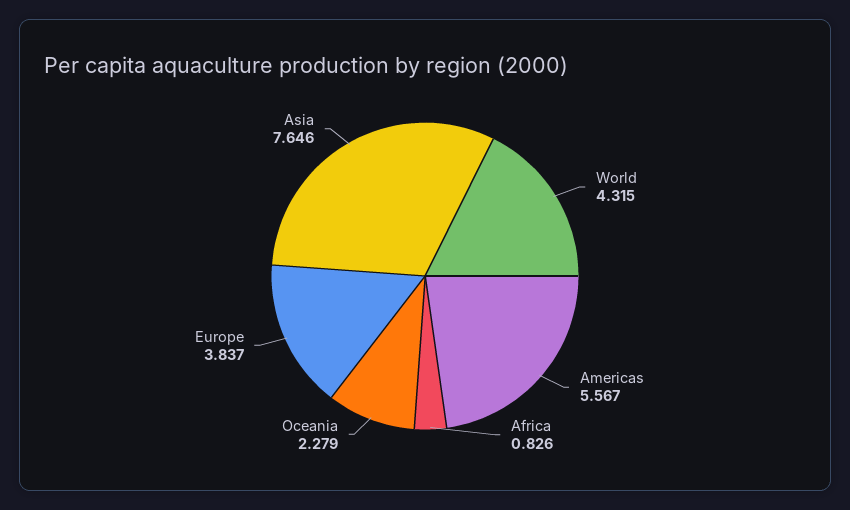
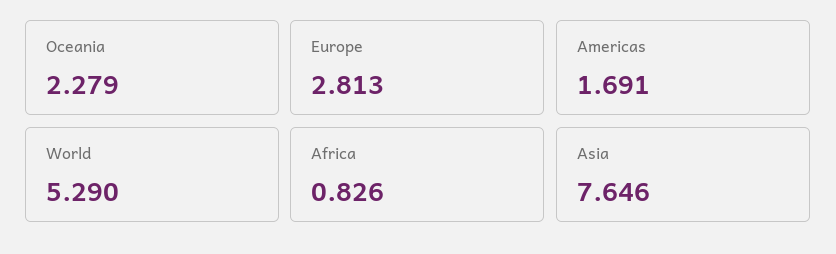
  {
-   "World": 4.315,
+   "World": 5.29,
-   "Americas": 5.567,
+   "Americas": 1.691,
    "Africa": 0.826,
    "Oceania": 2.279,
-   "Europe": 3.837,
+   "Europe": 2.813,
    "Asia": 7.646
  }

